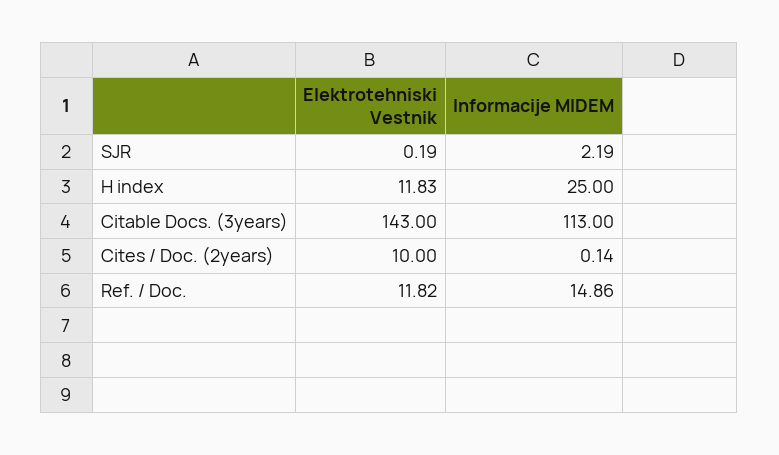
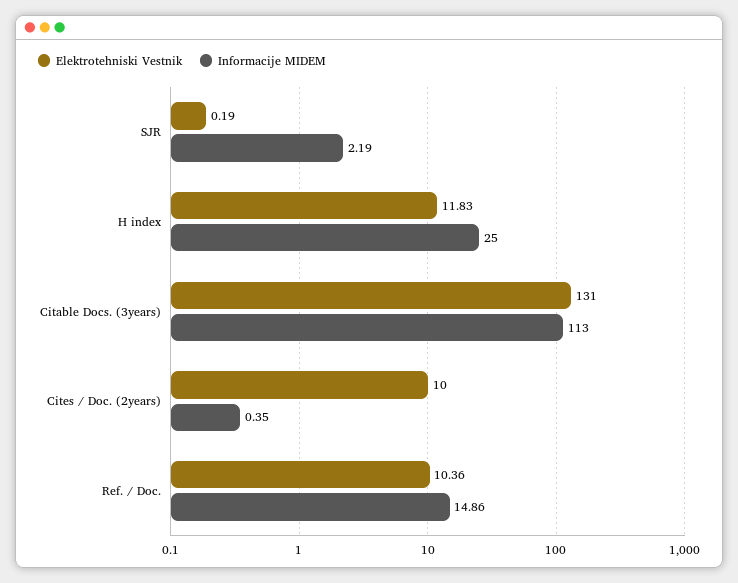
  {
    "Elektrotehniski Vestnik": {
      "SJR": 0.19,
      "H index": 11.83,
-     "Citable Docs. (3years)": 143,
+     "Citable Docs. (3years)": 131,
      "Cites / Doc. (2years)": 10,
-     "Ref. / Doc.": 11.82
+     "Ref. / Doc.": 10.36
    },
    "Informacije MIDEM": {
      "SJR": 2.19,
      "H index": 25,
      "Citable Docs. (3years)": 113,
-     "Cites / Doc. (2years)": 0.14,
+     "Cites / Doc. (2years)": 0.35,
      "Ref. / Doc.": 14.86
    }
  }

